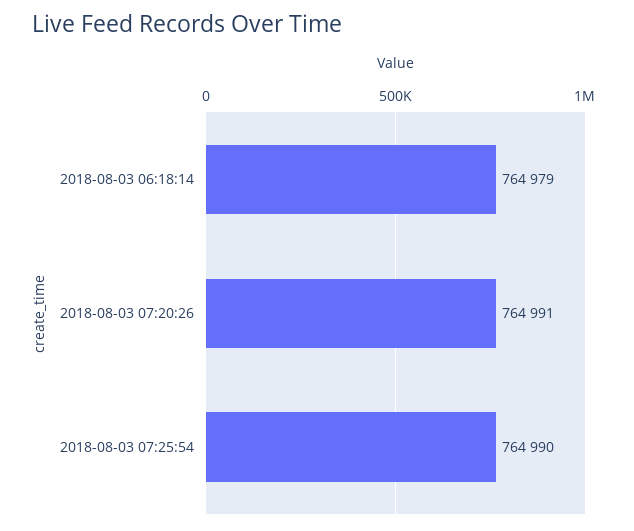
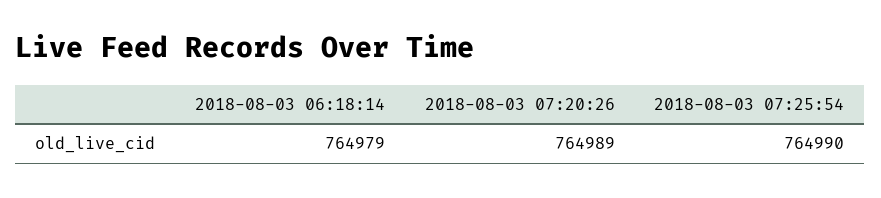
  {
    "2018-08-03 06:18:14": 764979,
-   "2018-08-03 07:20:26": 764991,
+   "2018-08-03 07:20:26": 764989,
    "2018-08-03 07:25:54": 764990
  }

